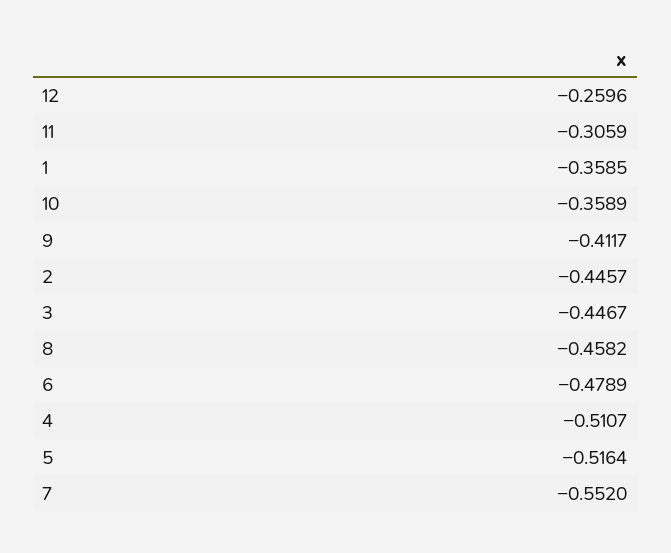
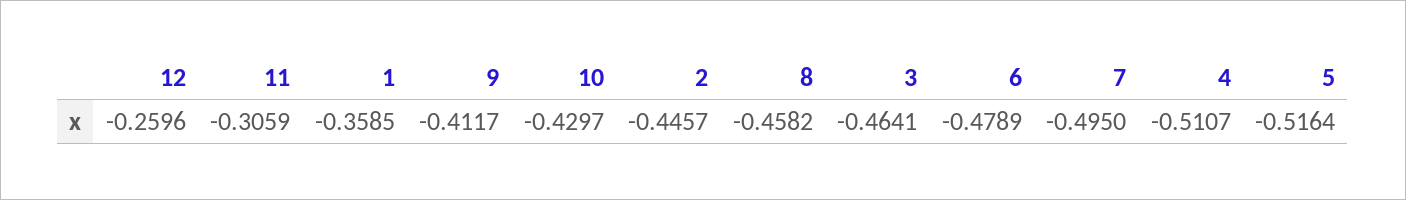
  {
    "12": -0.2596,
    "11": -0.3059,
    "1": -0.3585,
-   "10": -0.3589,
+   "10": -0.4297,
    "9": -0.4117,
    "2": -0.4457,
-   "3": -0.4467,
+   "3": -0.4641,
    "8": -0.4582,
    "6": -0.4789,
    "4": -0.5107,
    "5": -0.5164,
-   "7": -0.552
+   "7": -0.495
  }

